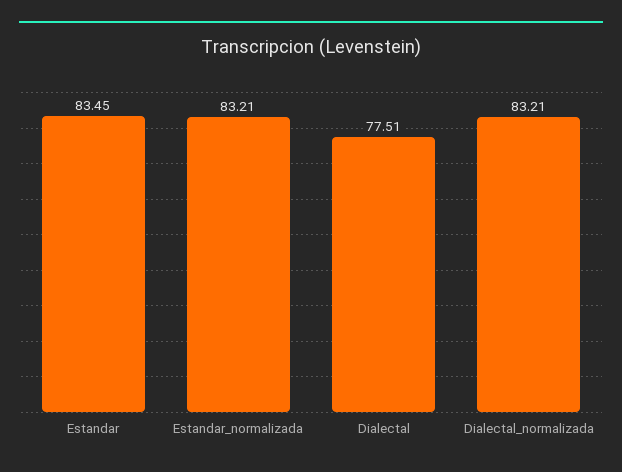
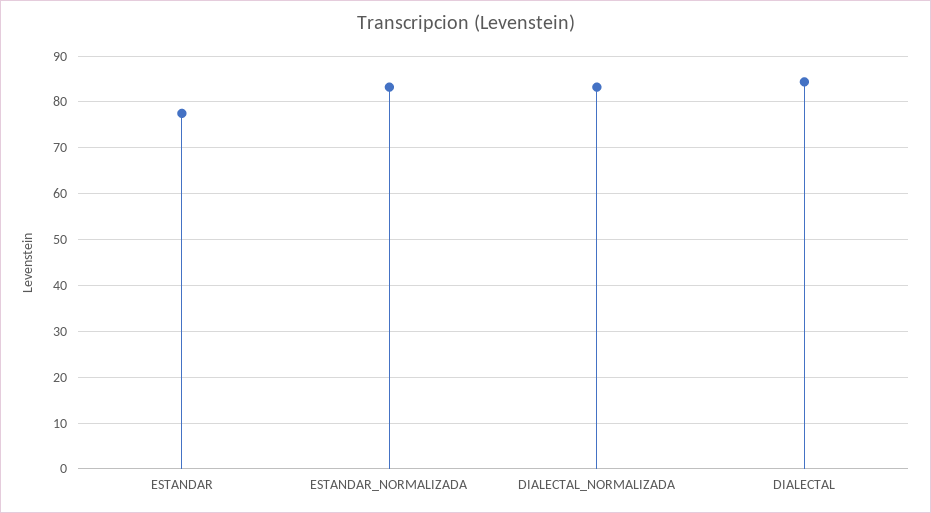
  {
-   "Estandar": 83.45,
+   "Estandar": 78,
    "Estandar_normalizada": 83.21,
-   "Dialectal": 77.51,
+   "Dialectal": 84,
    "Dialectal_normalizada": 83.21
  }

